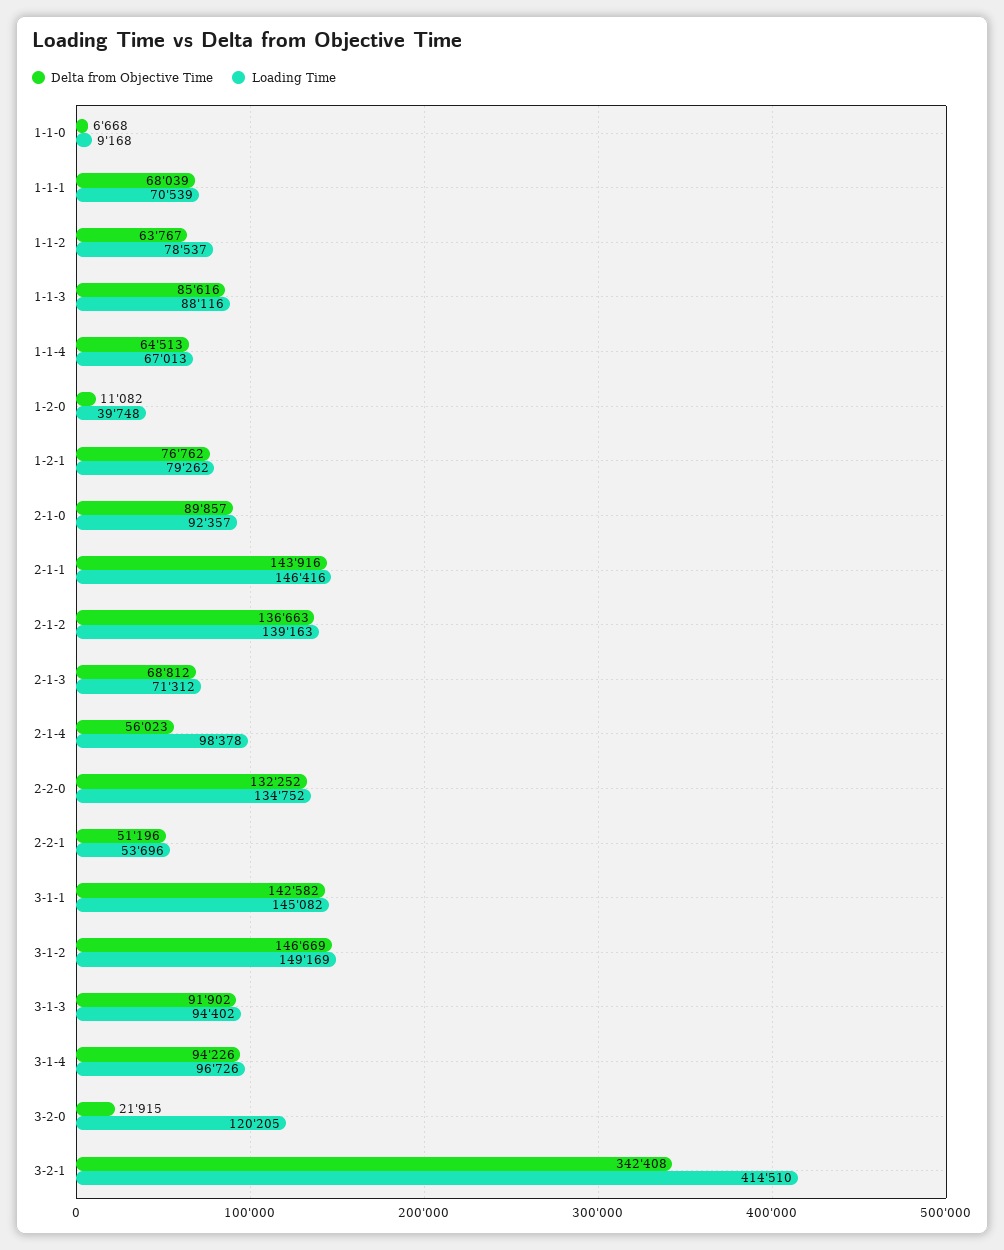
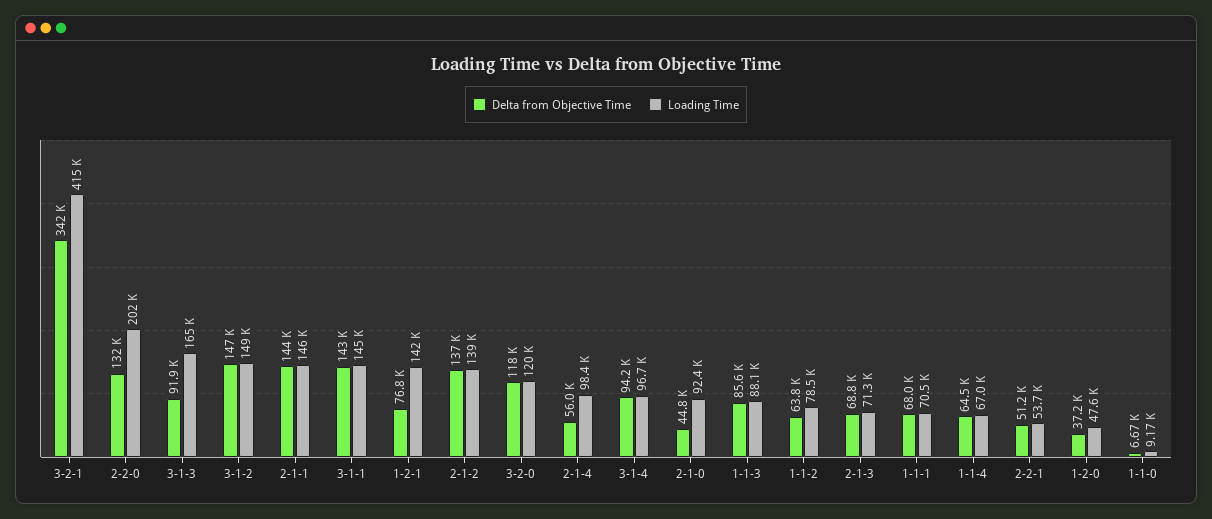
  {
    "Delta from Objective Time": {
      "1-1-0": 6668,
      "1-1-1": 68039,
      "1-1-2": 63767,
      "1-1-3": 85616,
      "1-1-4": 64513,
-     "1-2-0": 11082,
+     "1-2-0": 37200,
      "1-2-1": 76762,
-     "2-1-0": 89857,
+     "2-1-0": 44800,
      "2-1-1": 143916,
      "2-1-2": 136663,
      "2-1-3": 68812,
      "2-1-4": 56023,
      "2-2-0": 132252,
      "2-2-1": 51196,
      "3-1-1": 142582,
      "3-1-2": 146669,
      "3-1-3": 91902,
      "3-1-4": 94226,
-     "3-2-0": 21915,
+     "3-2-0": 118000,
      "3-2-1": 342408
    },
    "Loading Time": {
      "1-1-0": 9168,
      "1-1-1": 70539,
      "1-1-2": 78537,
      "1-1-3": 88116,
      "1-1-4": 67013,
-     "1-2-0": 39748,
+     "1-2-0": 47600,
-     "1-2-1": 79262,
+     "1-2-1": 142000,
      "2-1-0": 92357,
      "2-1-1": 146416,
      "2-1-2": 139163,
      "2-1-3": 71312,
      "2-1-4": 98378,
-     "2-2-0": 134752,
+     "2-2-0": 202000,
      "2-2-1": 53696,
      "3-1-1": 145082,
      "3-1-2": 149169,
-     "3-1-3": 94402,
+     "3-1-3": 165000,
      "3-1-4": 96726,
      "3-2-0": 120205,
      "3-2-1": 414510
    }
  }

